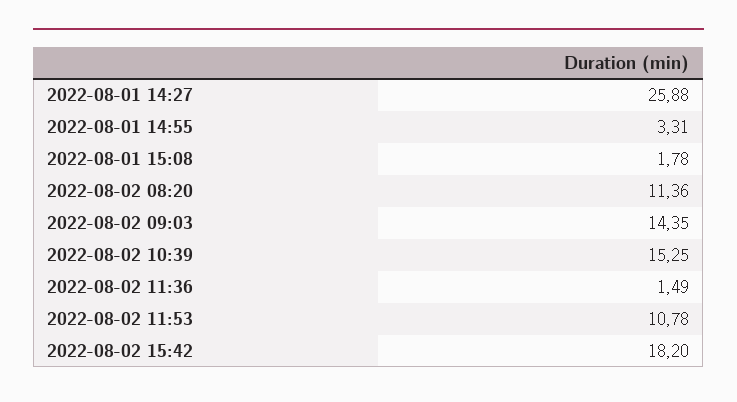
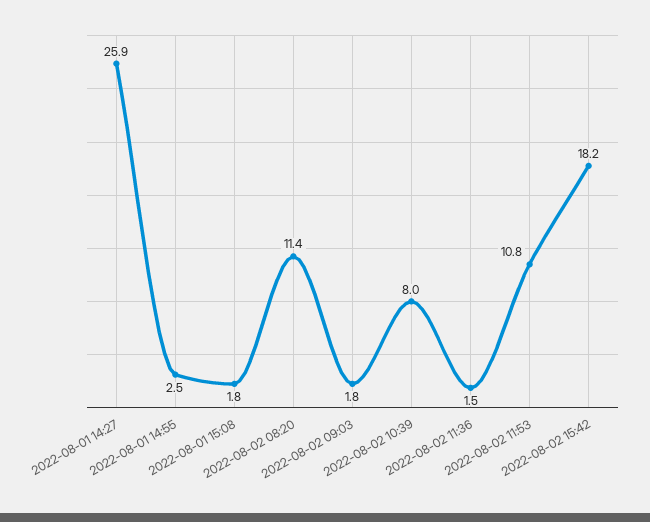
  {
    "2022-08-01 14:27": 25.88,
-   "2022-08-01 14:55": 3.31,
+   "2022-08-01 14:55": 2.5,
    "2022-08-01 15:08": 1.78,
    "2022-08-02 08:20": 11.36,
-   "2022-08-02 09:03": 14.35,
+   "2022-08-02 09:03": 1.8,
-   "2022-08-02 10:39": 15.25,
+   "2022-08-02 10:39": 8,
    "2022-08-02 11:36": 1.49,
    "2022-08-02 11:53": 10.78,
    "2022-08-02 15:42": 18.2
  }

